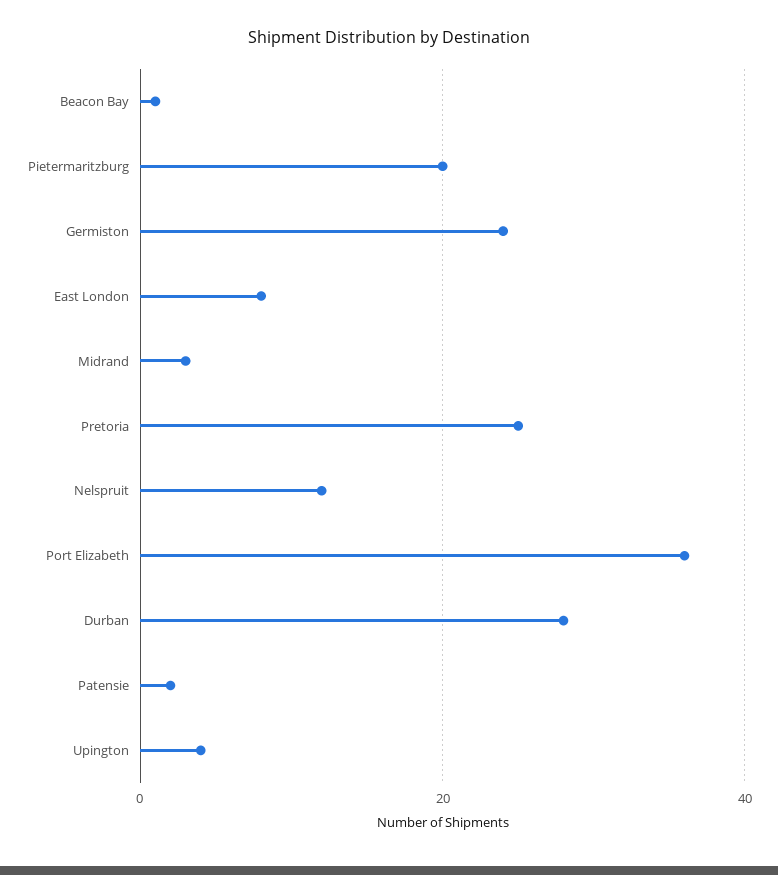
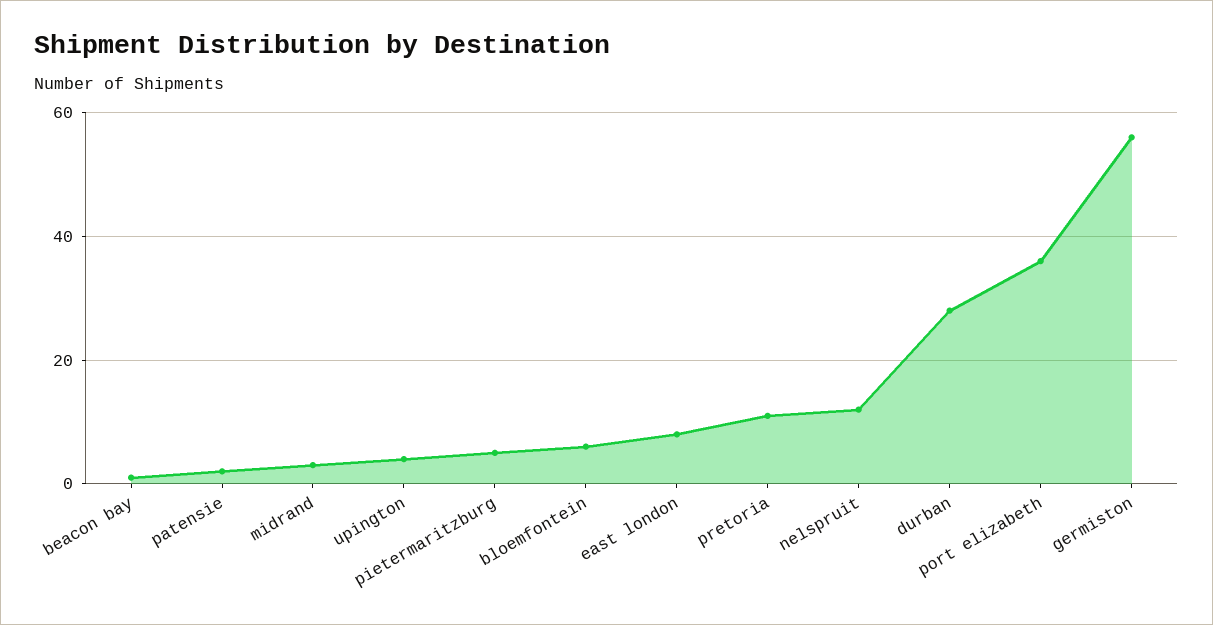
  {
    "Beacon Bay": 0,
-   "Pietermaritzburg": 20,
+   "Pietermaritzburg": 5,
-   "Germiston": 25,
+   "Germiston": 55,
    "East London": 10,
    "Midrand": 5,
-   "Pretoria": 25,
+   "Pretoria": 10,
    "Nelspruit": 10,
    "Port Elizabeth": 35,
    "Durban": 30,
    "Patensie": 0,
-   "Upington": 5
+   "Upington": 5,
+   "bloemfontein": 5
  }

